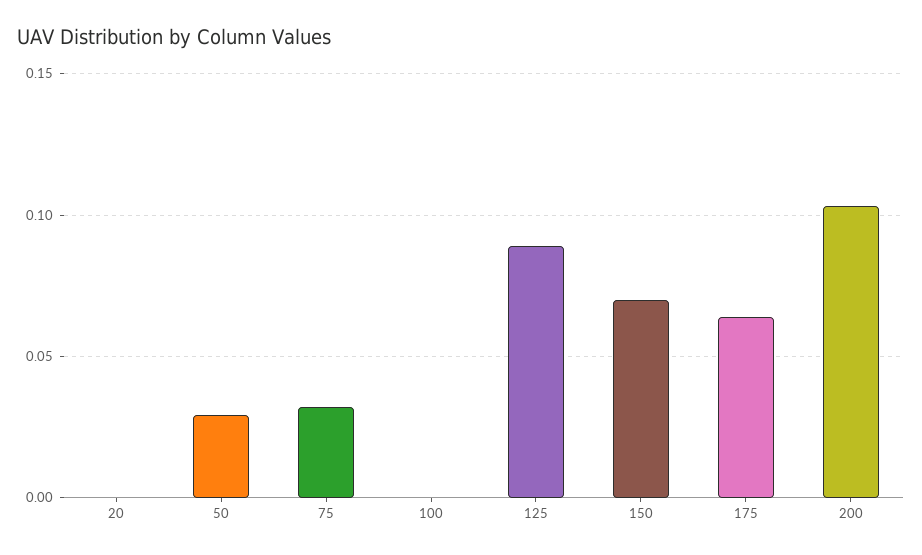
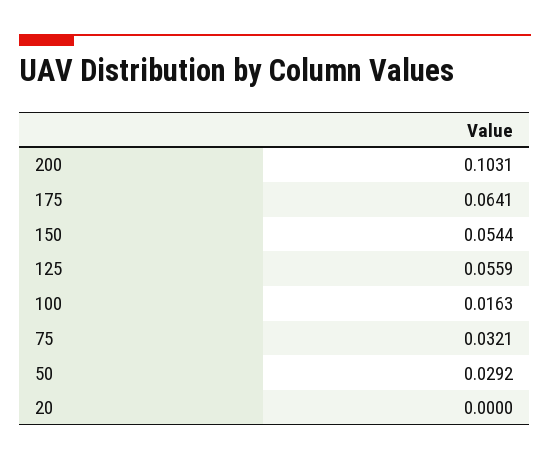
  {
    "20": 0,
    "50": 0.0292,
    "75": 0.0321,
-   "100": 0,
+   "100": 0.0163,
-   "125": 0.09,
+   "125": 0.0559,
-   "150": 0.07,
+   "150": 0.0544,
    "175": 0.0641,
    "200": 0.1031
  }

